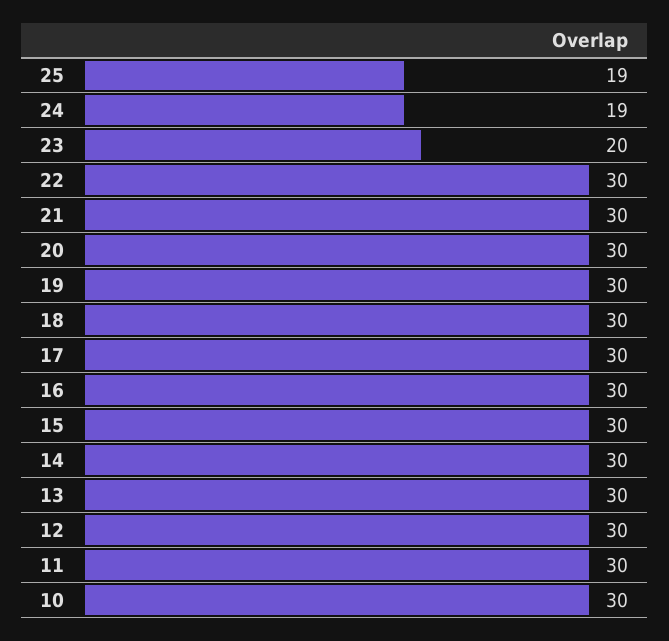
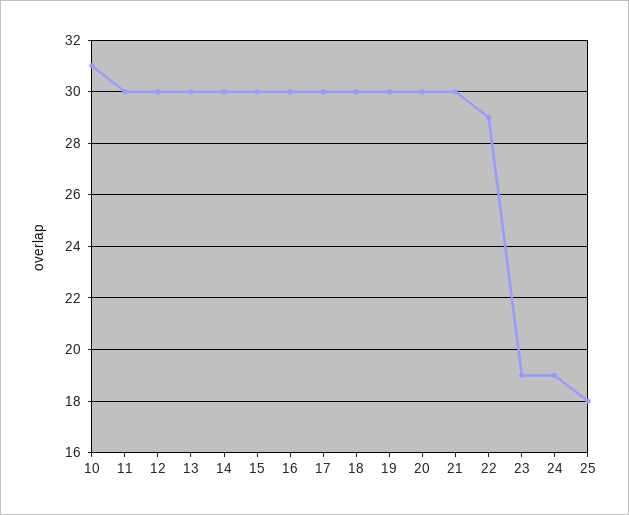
  {
-   "25": 19,
+   "25": 18,
    "24": 19,
-   "23": 20,
+   "23": 19,
-   "22": 30,
+   "22": 29,
    "21": 30,
    "20": 30,
    "19": 30,
    "18": 30,
    "17": 30,
    "16": 30,
    "15": 30,
    "14": 30,
    "13": 30,
    "12": 30,
    "11": 30,
-   "10": 30
+   "10": 31
  }

